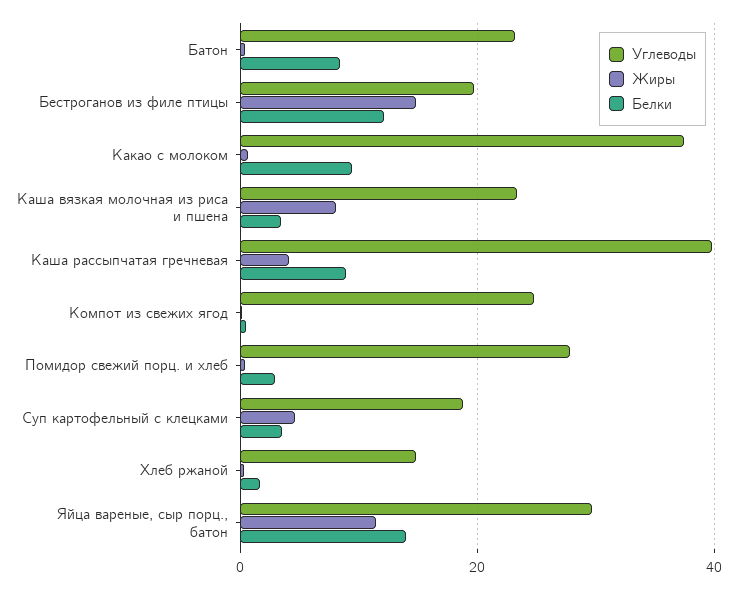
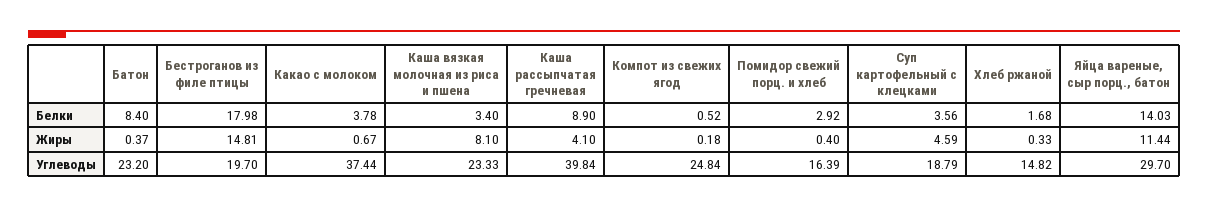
  {
    "Углеводы": {
      "Батон": 23.2,
      "Бестроганов из филе птицы": 19.7,
      "Какао с молоком": 37.44,
      "Каша вязкая молочная из риса и пшена": 23.33,
      "Каша рассыпчатая гречневая": 39.84,
      "Компот из свежих ягод": 24.84,
-     "Помидор свежий порц. и хлеб": 28,
+     "Помидор свежий порц. и хлеб": 16.39,
      "Суп картофельный с клецками": 18.79,
      "Хлеб ржаной": 14.82,
      "Яйца вареные, сыр порц., батон": 29.7
    },
    "Жиры": {
      "Батон": 0.37,
      "Бестроганов из филе птицы": 14.81,
      "Какао с молоком": 0.67,
      "Каша вязкая молочная из риса и пшена": 8.1,
      "Каша рассыпчатая гречневая": 4.1,
      "Компот из свежих ягод": 0.18,
      "Помидор свежий порц. и хлеб": 0.4,
      "Суп картофельный с клецками": 4.59,
      "Хлеб ржаной": 0.33,
      "Яйца вареные, сыр порц., батон": 11.44
    },
    "Белки": {
      "Батон": 8.4,
-     "Бестроганов из филе птицы": 12,
+     "Бестроганов из филе птицы": 17.98,
-     "Какао с молоком": 10,
+     "Какао с молоком": 3.78,
      "Каша вязкая молочная из риса и пшена": 3.4,
      "Каша рассыпчатая гречневая": 8.9,
      "Компот из свежих ягод": 0.52,
      "Помидор свежий порц. и хлеб": 2.92,
      "Суп картофельный с клецками": 3.56,
      "Хлеб ржаной": 1.68,
      "Яйца вареные, сыр порц., батон": 14.03
    }
  }

